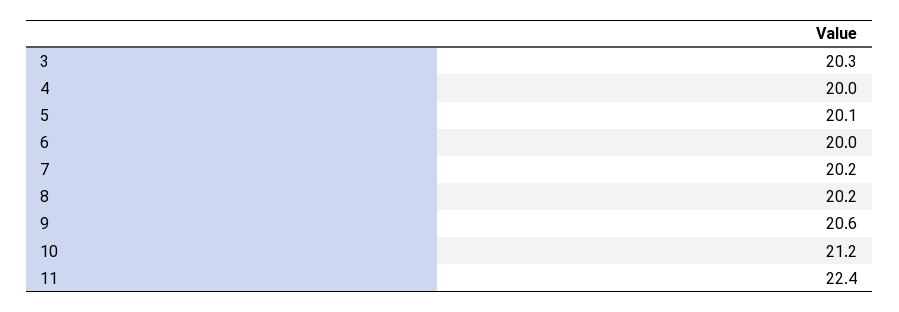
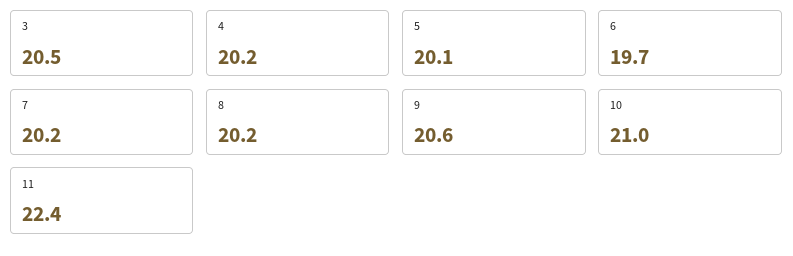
  {
-   "3": 20.3,
+   "3": 20.5,
-   "4": 20,
+   "4": 20.2,
    "5": 20.1,
-   "6": 20,
+   "6": 19.7,
    "7": 20.2,
    "8": 20.2,
    "9": 20.6,
-   "10": 21.2,
+   "10": 21,
    "11": 22.4
  }

